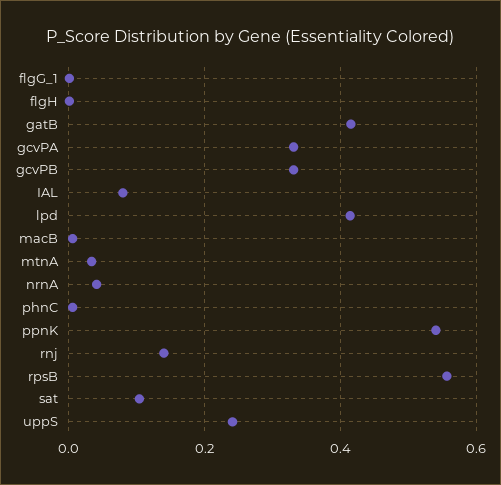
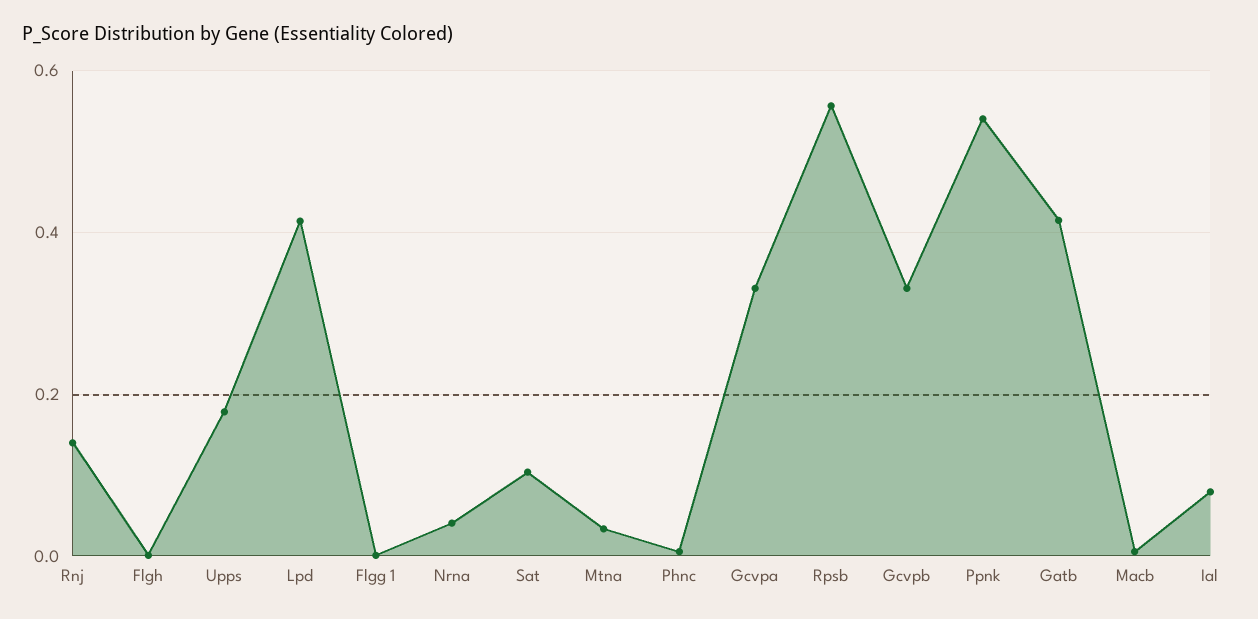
  {
    "flgG_1": 0,
    "flgH": 0,
    "gatB": 0.42,
    "gcvPA": 0.34,
    "gcvPB": 0.34,
    "IAL": 0.08,
    "lpd": 0.42,
    "macB": 0,
    "mtnA": 0.04,
    "nrnA": 0.04,
    "phnC": 0,
    "ppnK": 0.54,
    "rnj": 0.14,
    "rpsB": 0.56,
    "sat": 0.1,
-   "uppS": 0.24
+   "uppS": 0.18
  }

